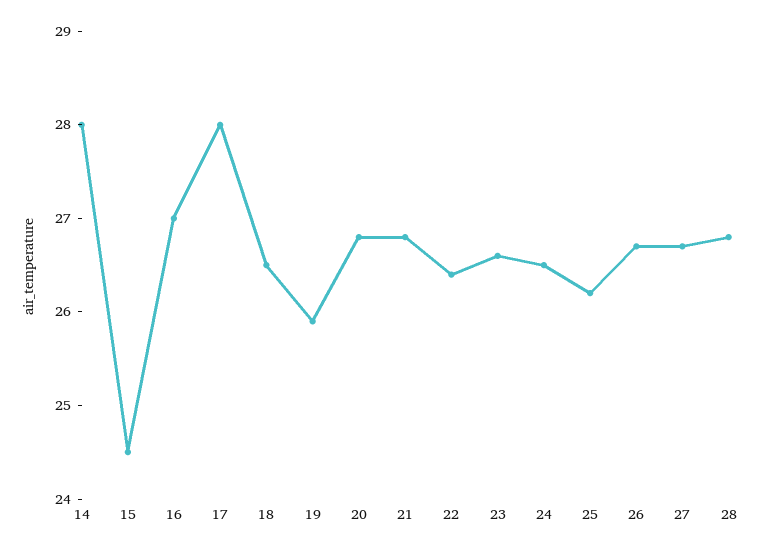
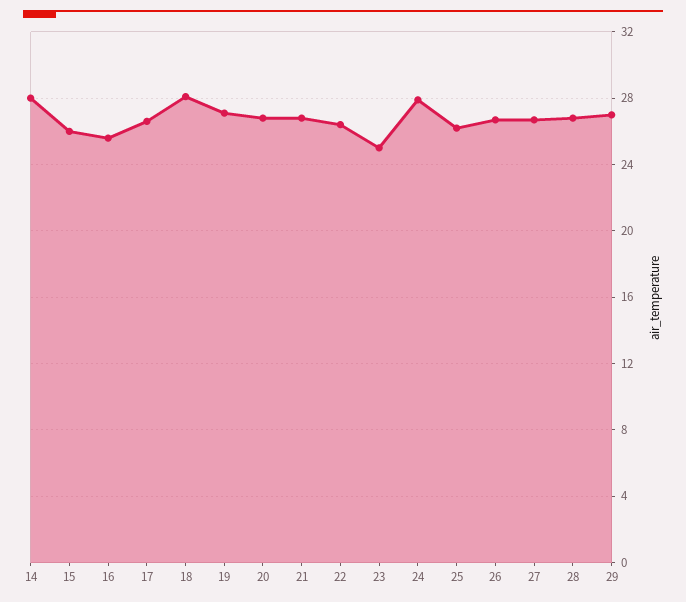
  {
    "14": 28,
-   "15": 24.5,
+   "15": 26,
-   "16": 27,
+   "16": 25.5,
-   "17": 28,
+   "17": 26.5,
-   "18": 26.5,
+   "18": 28,
-   "19": 25.9,
+   "19": 27,
    "20": 26.8,
    "21": 26.8,
    "22": 26.4,
-   "23": 26.6,
+   "23": 25,
-   "24": 26.5,
+   "24": 28,
    "25": 26.2,
    "26": 26.7,
    "27": 26.7,
-   "28": 26.8
+   "28": 26.8,
+   "29": 27
  }

